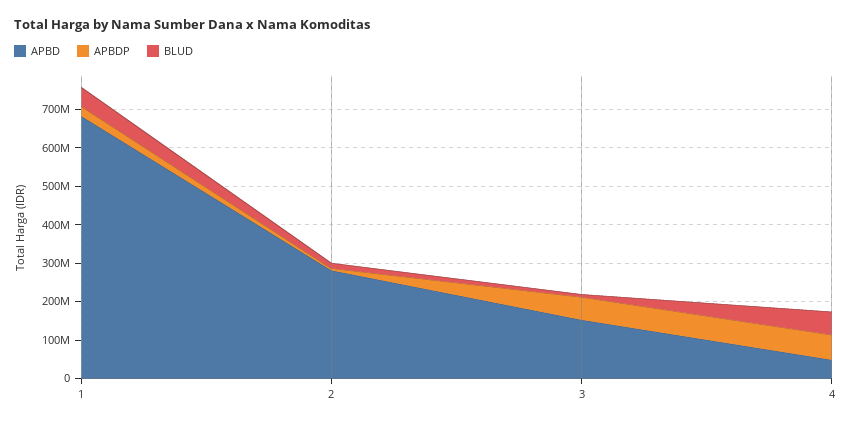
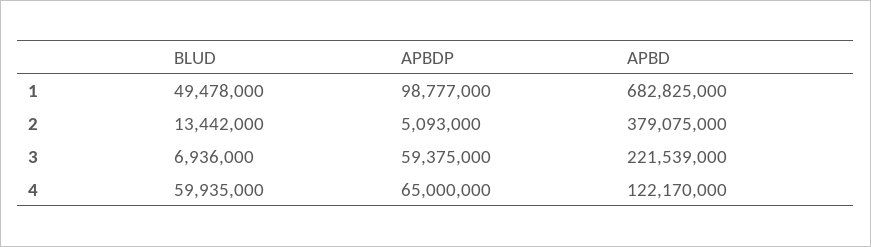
  {
    "APBD": {
      "1": 682825000,
-     "2": 275000000,
+     "2": 379075000,
-     "3": 150000000,
+     "3": 221539000,
-     "4": 50000000
+     "4": 122170000
    },
    "APBDP": {
-     "1": 25000000,
+     "1": 98777000,
      "2": 5093000,
      "3": 59375000,
      "4": 65000000
    },
    "BLUD": {
      "1": 49478000,
      "2": 13442000,
      "3": 6936000,
      "4": 59935000
    }
  }

